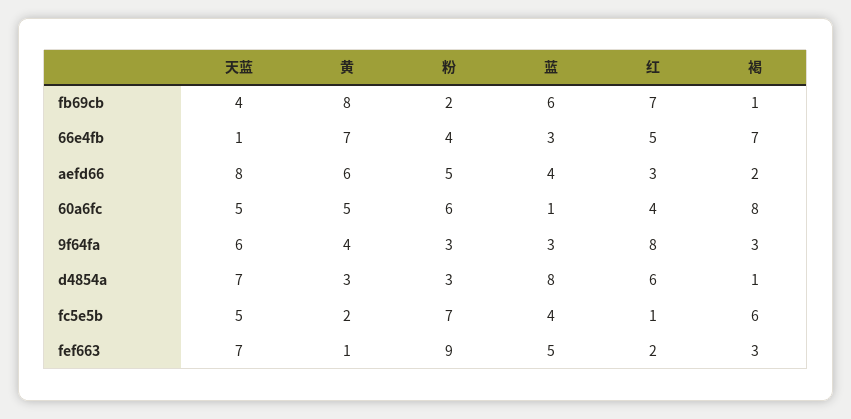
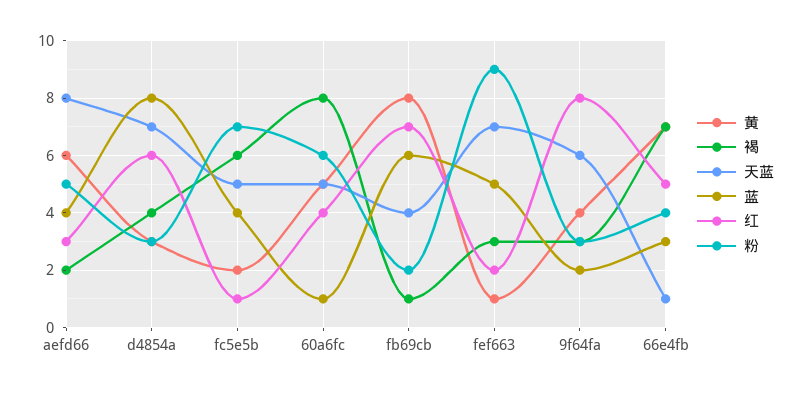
  {
    "天蓝": {
      "fb69cb": 4,
      "66e4fb": 1,
      "aefd66": 8,
      "60a6fc": 5,
      "9f64fa": 6,
      "d4854a": 7,
      "fc5e5b": 5,
      "fef663": 7
    },
    "黄": {
      "fb69cb": 8,
      "66e4fb": 7,
      "aefd66": 6,
      "60a6fc": 5,
      "9f64fa": 4,
      "d4854a": 3,
      "fc5e5b": 2,
      "fef663": 1
    },
    "粉": {
      "fb69cb": 2,
      "66e4fb": 4,
      "aefd66": 5,
      "60a6fc": 6,
      "9f64fa": 3,
      "d4854a": 3,
      "fc5e5b": 7,
      "fef663": 9
    },
    "蓝": {
      "fb69cb": 6,
      "66e4fb": 3,
      "aefd66": 4,
      "60a6fc": 1,
-     "9f64fa": 3,
+     "9f64fa": 2,
      "d4854a": 8,
      "fc5e5b": 4,
      "fef663": 5
    },
    "红": {
      "fb69cb": 7,
      "66e4fb": 5,
      "aefd66": 3,
      "60a6fc": 4,
      "9f64fa": 8,
      "d4854a": 6,
      "fc5e5b": 1,
      "fef663": 2
    },
    "褐": {
      "fb69cb": 1,
      "66e4fb": 7,
      "aefd66": 2,
      "60a6fc": 8,
      "9f64fa": 3,
-     "d4854a": 1,
+     "d4854a": 4,
      "fc5e5b": 6,
      "fef663": 3
    }
  }

